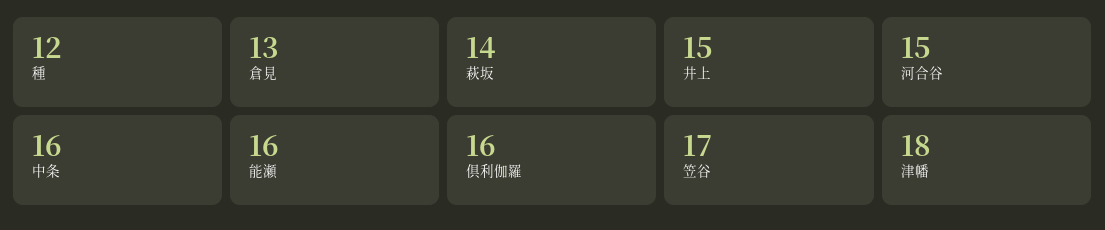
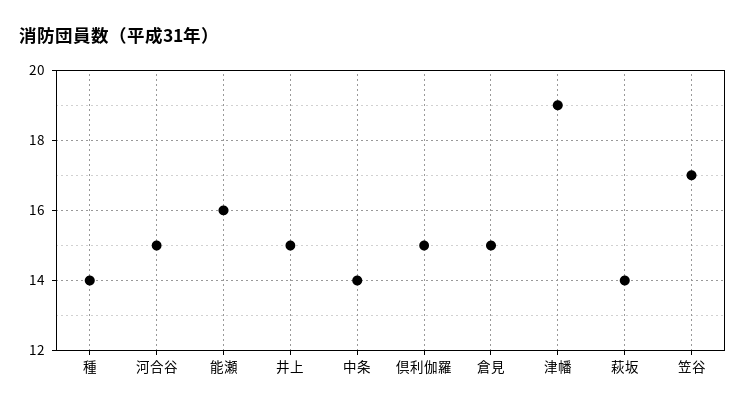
  {
-   "種": 12,
+   "種": 14,
-   "倉見": 13,
+   "倉見": 15,
    "萩坂": 14,
    "井上": 15,
    "河合谷": 15,
-   "中条": 16,
+   "中条": 14,
    "能瀬": 16,
-   "倶利伽羅": 16,
+   "倶利伽羅": 15,
    "笠谷": 17,
-   "津幡": 18
+   "津幡": 19
  }

